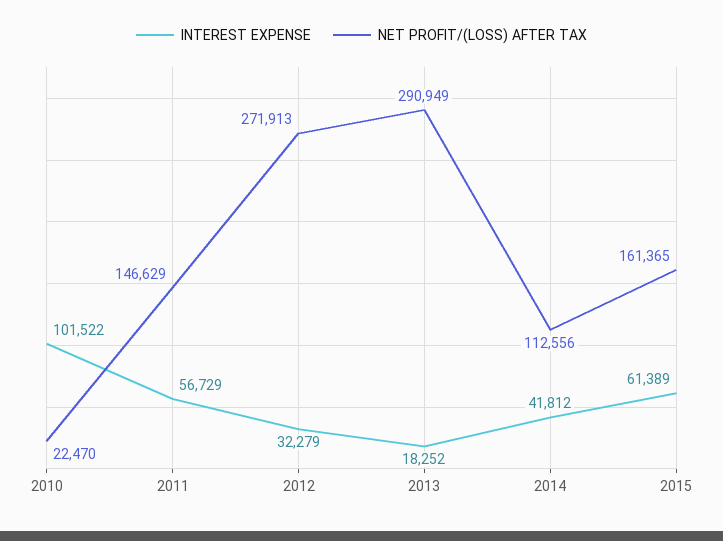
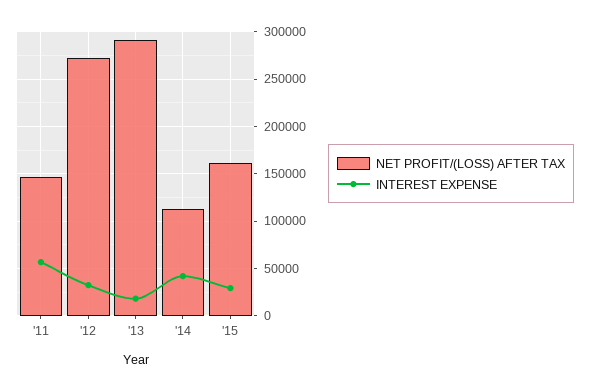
  {
    "INTEREST EXPENSE": {
-     "2010": 101522,
      "2011": 56729,
      "2012": 32279,
      "2013": 18252,
      "2014": 41812,
-     "2015": 61389
+     "2015": 30000
    },
    "NET PROFIT/(LOSS) AFTER TAX": {
-     "2010": 22470,
      "2011": 146629,
      "2012": 271913,
      "2013": 290949,
      "2014": 112556,
      "2015": 161365
    }
  }

